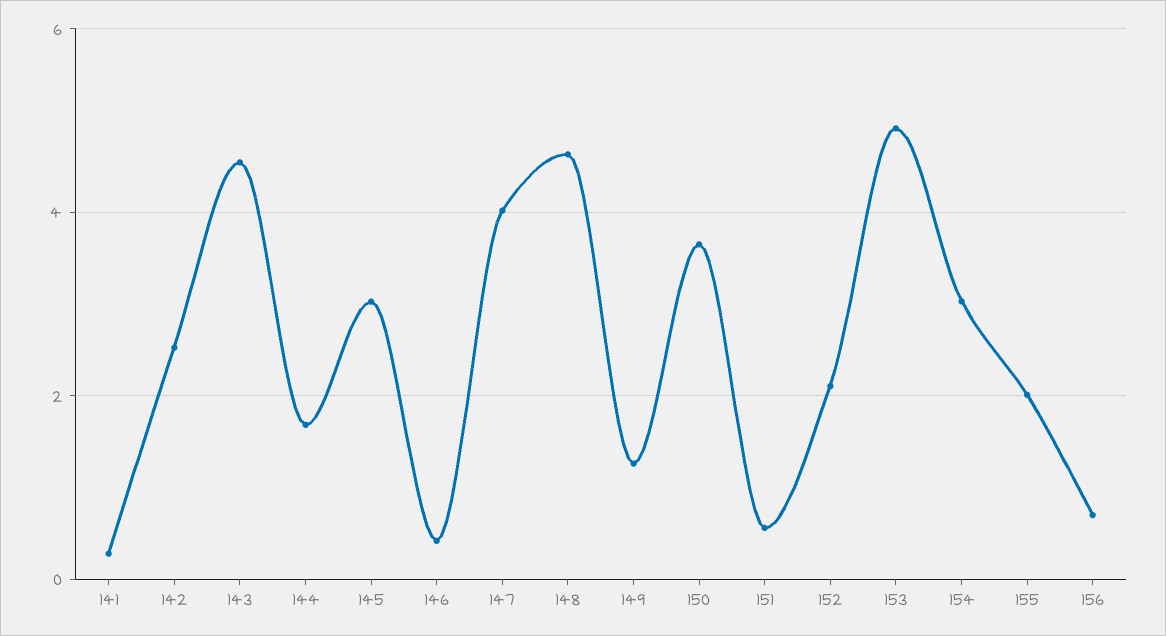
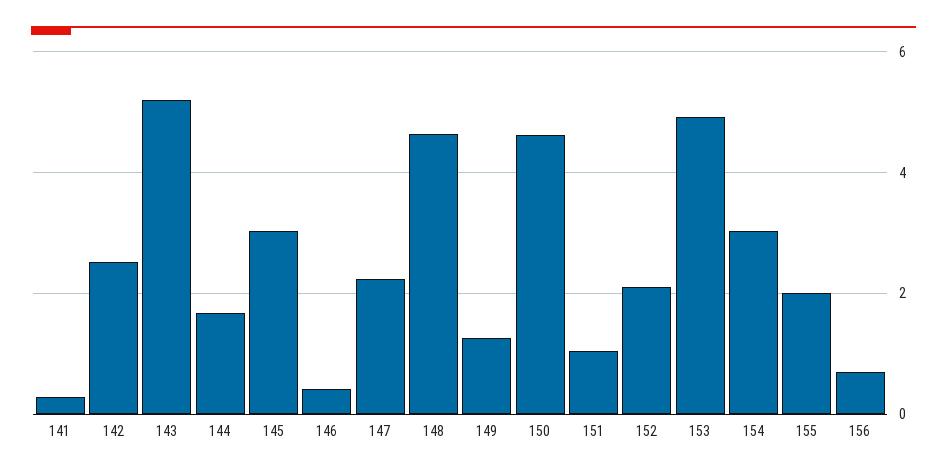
  {
    "141": 0.2,
    "142": 2.6,
-   "143": 4.6,
+   "143": 5.2,
    "144": 1.6,
    "145": 3,
    "146": 0.4,
-   "147": 4,
+   "147": 2.2,
    "148": 4.6,
    "149": 1.2,
-   "150": 3.6,
+   "150": 4.6,
-   "151": 0.6,
+   "151": 1,
    "152": 2.2,
    "153": 5,
    "154": 3,
    "155": 2,
    "156": 0.8
  }

